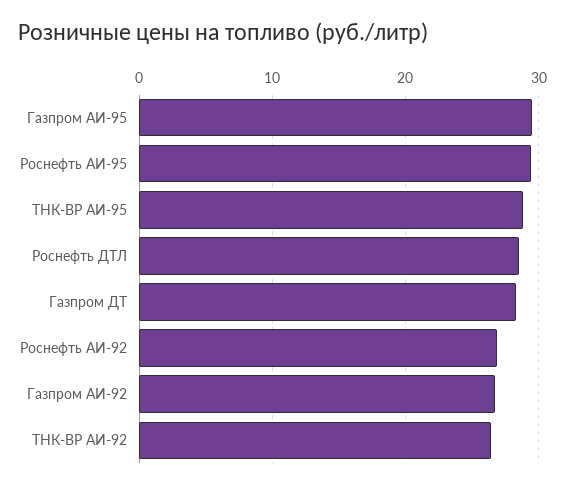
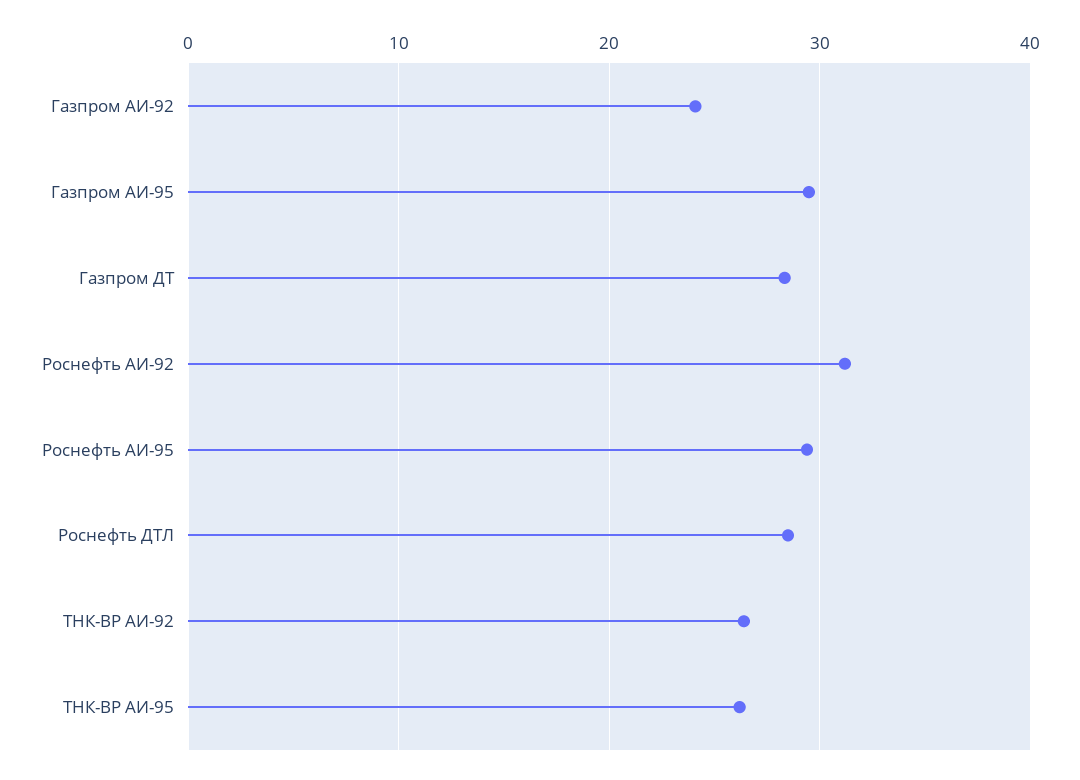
  {
    "Газпром АИ-95": 29,
    "Роснефть АИ-95": 29,
-   "ТНК-ВР АИ-95": 29,
+   "ТНК-ВР АИ-95": 26,
    "Роснефть ДТЛ": 29,
    "Газпром ДТ": 28,
-   "Роснефть АИ-92": 27,
+   "Роснефть АИ-92": 31,
-   "Газпром АИ-92": 27,
+   "Газпром АИ-92": 24,
    "ТНК-ВР АИ-92": 26
  }

